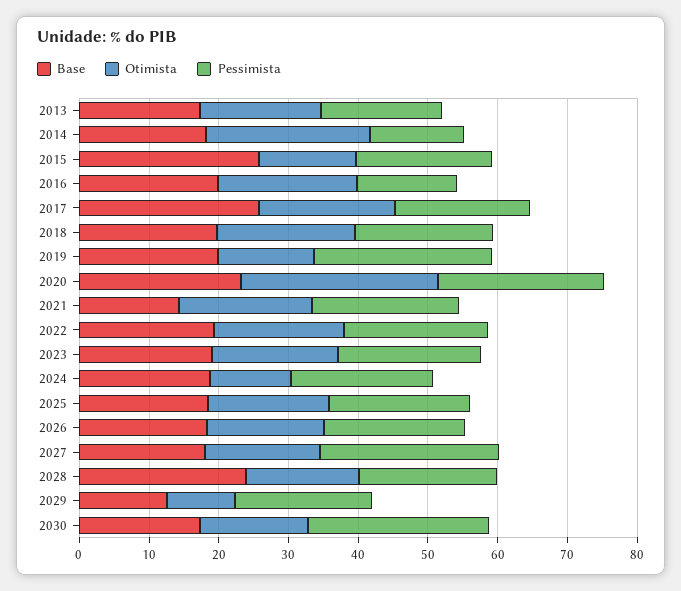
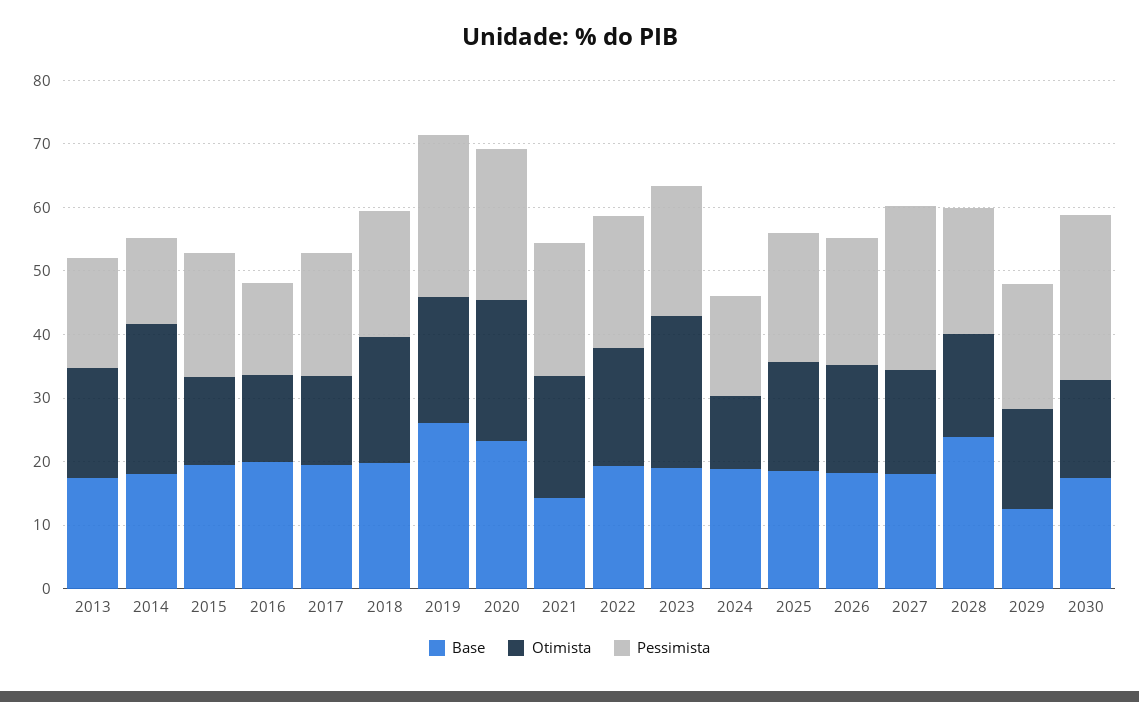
  {
    "Base": {
      "2013": 18,
      "2014": 18,
-     "2015": 26,
+     "2015": 20,
      "2016": 20,
-     "2017": 26,
+     "2017": 20,
      "2018": 20,
-     "2019": 20,
+     "2019": 26,
      "2020": 24,
      "2021": 14,
      "2022": 20,
      "2023": 20,
      "2024": 18,
      "2025": 18,
      "2026": 18,
      "2027": 18,
      "2028": 24,
      "2029": 12,
      "2030": 18
    },
    "Otimista": {
      "2013": 18,
      "2014": 24,
      "2015": 14,
-     "2016": 20,
+     "2016": 14,
-     "2017": 20,
+     "2017": 14,
      "2018": 20,
-     "2019": 14,
+     "2019": 20,
-     "2020": 28,
+     "2020": 22,
      "2021": 20,
      "2022": 18,
-     "2023": 18,
+     "2023": 24,
      "2024": 12,
      "2025": 18,
      "2026": 16,
      "2027": 16,
      "2028": 16,
-     "2029": 10,
+     "2029": 16,
      "2030": 16
    },
    "Pessimista": {
      "2013": 18,
      "2014": 14,
      "2015": 20,
      "2016": 14,
      "2017": 20,
      "2018": 20,
      "2019": 26,
      "2020": 24,
      "2021": 22,
      "2022": 20,
      "2023": 20,
-     "2024": 20,
+     "2024": 16,
      "2025": 20,
      "2026": 20,
      "2027": 26,
      "2028": 20,
      "2029": 20,
      "2030": 26
    }
  }

